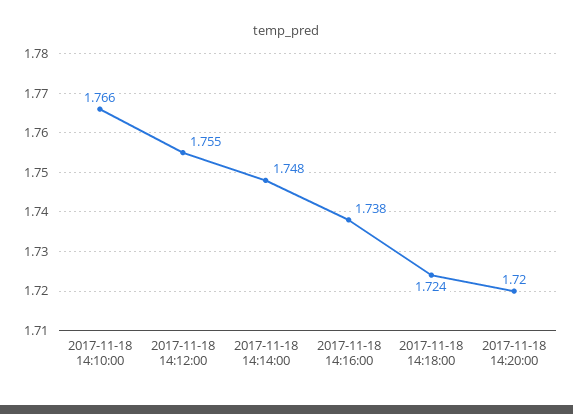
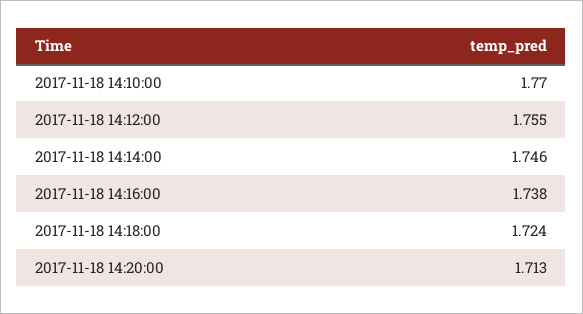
  {
-   "2017-11-18 14:10:00": 1.766,
+   "2017-11-18 14:10:00": 1.77,
    "2017-11-18 14:12:00": 1.755,
-   "2017-11-18 14:14:00": 1.748,
+   "2017-11-18 14:14:00": 1.746,
    "2017-11-18 14:16:00": 1.738,
    "2017-11-18 14:18:00": 1.724,
-   "2017-11-18 14:20:00": 1.72
+   "2017-11-18 14:20:00": 1.713
  }

